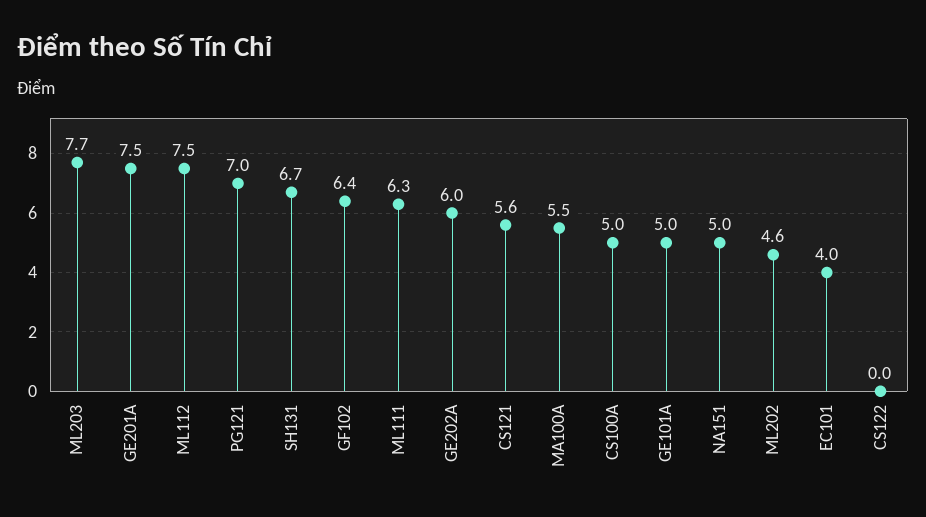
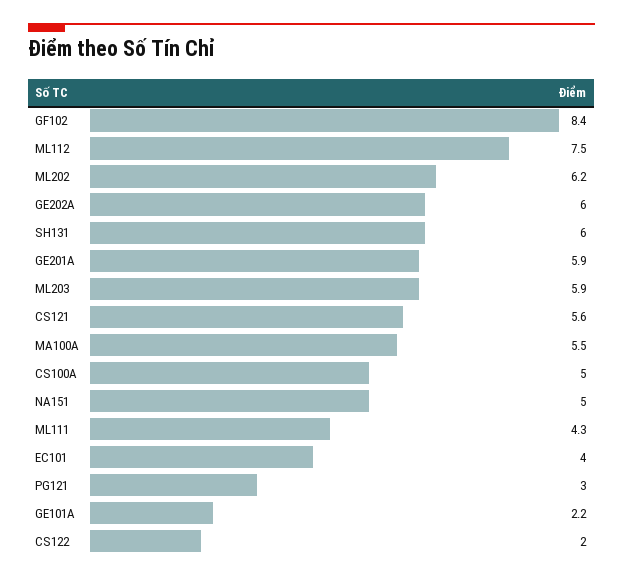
  {
-   "ML203": 7.7,
+   "ML203": 5.9,
-   "GE201A": 7.5,
+   "GE201A": 5.9,
    "ML112": 7.5,
-   "PG121": 7,
+   "PG121": 3,
-   "SH131": 6.7,
+   "SH131": 6,
-   "GF102": 6.4,
+   "GF102": 8.4,
-   "ML111": 6.3,
+   "ML111": 4.3,
    "GE202A": 6,
    "CS121": 5.6,
    "MA100A": 5.5,
    "CS100A": 5,
-   "GE101A": 5,
+   "GE101A": 2.2,
    "NA151": 5,
-   "ML202": 4.6,
+   "ML202": 6.2,
    "EC101": 4,
-   "CS122": 0
+   "CS122": 2
  }

